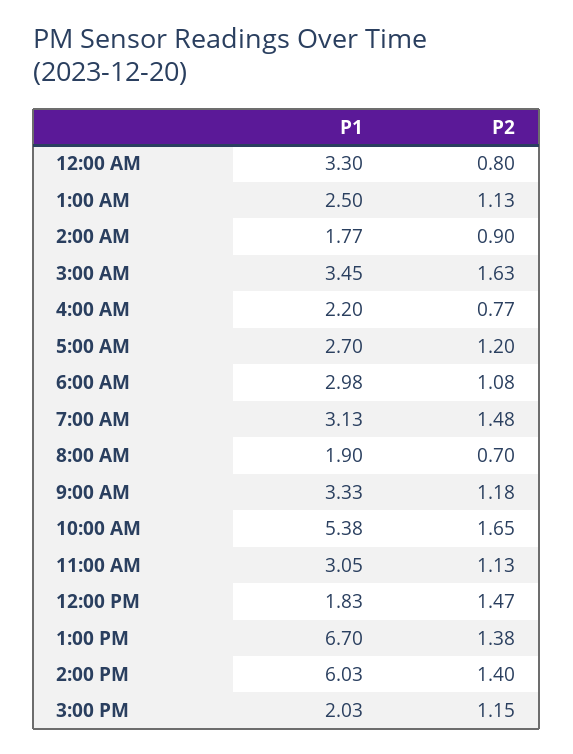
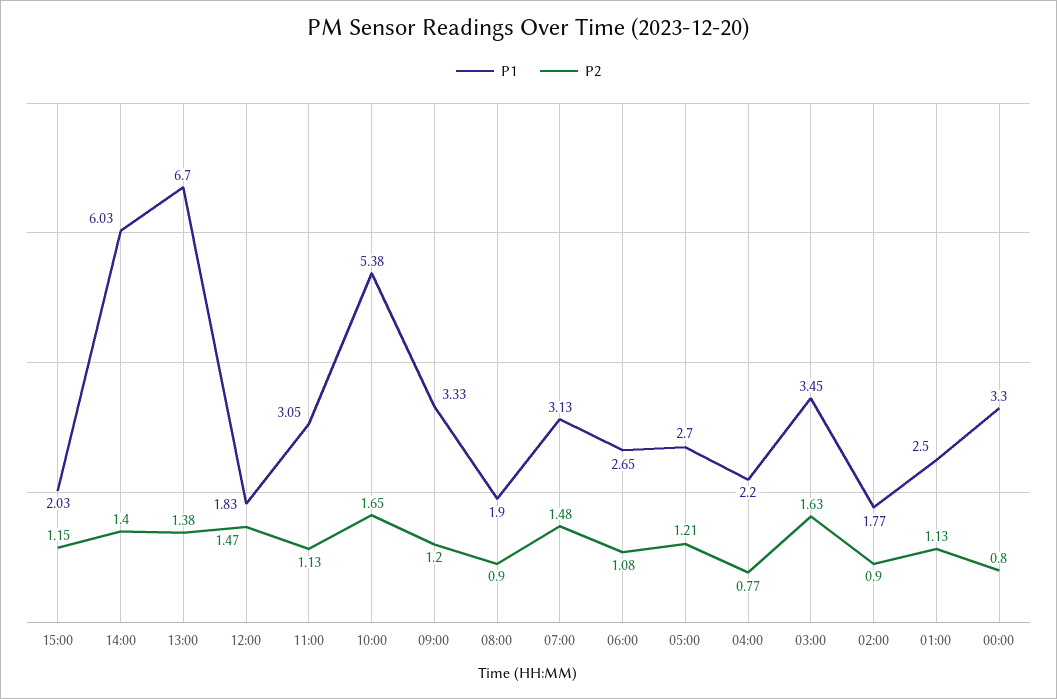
  {
    "P1": {
      "12:00 AM": 3.3,
      "1:00 AM": 2.5,
      "2:00 AM": 1.77,
      "3:00 AM": 3.45,
      "4:00 AM": 2.2,
      "5:00 AM": 2.7,
-     "6:00 AM": 2.98,
+     "6:00 AM": 2.65,
      "7:00 AM": 3.13,
      "8:00 AM": 1.9,
      "9:00 AM": 3.33,
      "10:00 AM": 5.38,
      "11:00 AM": 3.05,
      "12:00 PM": 1.83,
      "1:00 PM": 6.7,
      "2:00 PM": 6.03,
      "3:00 PM": 2.03
    },
    "P2": {
      "12:00 AM": 0.8,
      "1:00 AM": 1.13,
      "2:00 AM": 0.9,
      "3:00 AM": 1.63,
      "4:00 AM": 0.77,
-     "5:00 AM": 1.2,
+     "5:00 AM": 1.21,
      "6:00 AM": 1.08,
      "7:00 AM": 1.48,
-     "8:00 AM": 0.7,
+     "8:00 AM": 0.9,
-     "9:00 AM": 1.18,
+     "9:00 AM": 1.2,
      "10:00 AM": 1.65,
      "11:00 AM": 1.13,
      "12:00 PM": 1.47,
      "1:00 PM": 1.38,
      "2:00 PM": 1.4,
      "3:00 PM": 1.15
    }
  }

